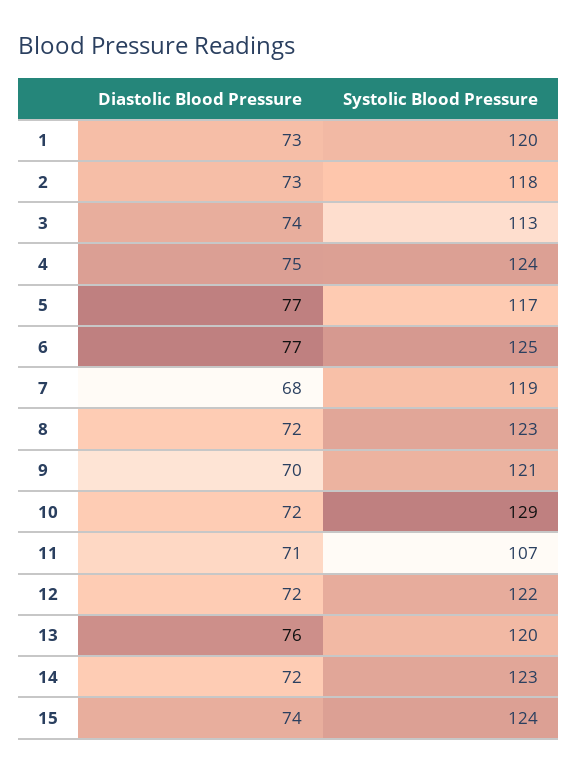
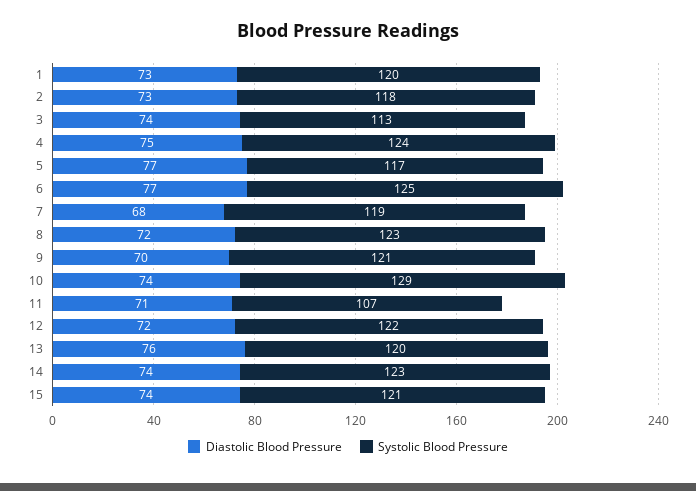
  {
    "Diastolic Blood Pressure": {
      "1": 73,
      "2": 73,
      "3": 74,
      "4": 75,
      "5": 77,
      "6": 77,
      "7": 68,
      "8": 72,
      "9": 70,
-     "10": 72,
+     "10": 74,
      "11": 71,
      "12": 72,
      "13": 76,
-     "14": 72,
+     "14": 74,
      "15": 74
    },
    "Systolic Blood Pressure": {
      "1": 120,
      "2": 118,
      "3": 113,
      "4": 124,
      "5": 117,
      "6": 125,
      "7": 119,
      "8": 123,
      "9": 121,
      "10": 129,
      "11": 107,
      "12": 122,
      "13": 120,
      "14": 123,
-     "15": 124
+     "15": 121
    }
  }

